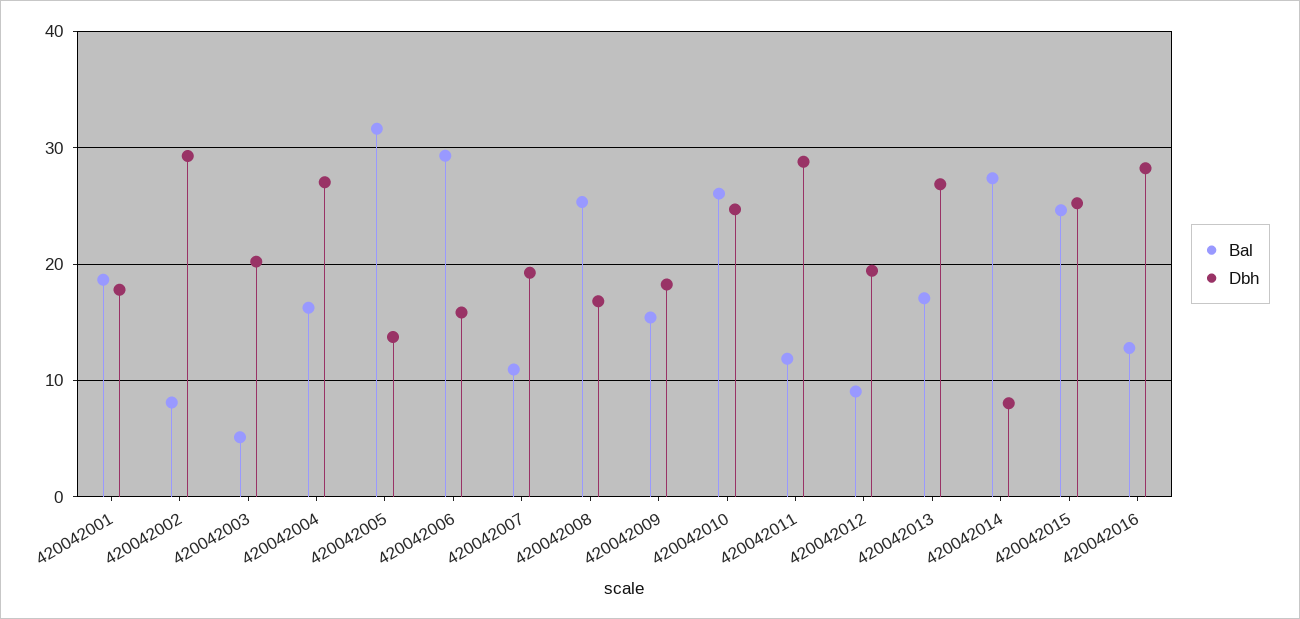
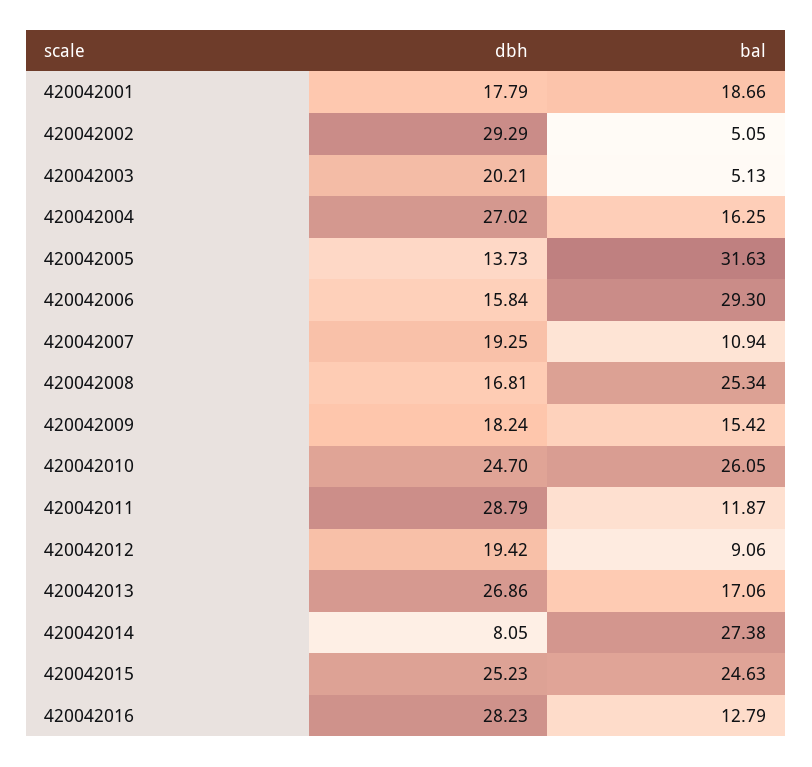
  {
    "Bal": {
      "420042001": 18.66,
-     "420042002": 8,
+     "420042002": 5.05,
      "420042003": 5.13,
      "420042004": 16.25,
      "420042005": 31.63,
      "420042006": 29.3,
      "420042007": 10.94,
      "420042008": 25.34,
      "420042009": 15.42,
      "420042010": 26.05,
      "420042011": 11.87,
      "420042012": 9.06,
      "420042013": 17.06,
      "420042014": 27.38,
      "420042015": 24.63,
      "420042016": 12.79
    },
    "Dbh": {
      "420042001": 17.79,
      "420042002": 29.29,
      "420042003": 20.21,
      "420042004": 27.02,
      "420042005": 13.73,
      "420042006": 15.84,
      "420042007": 19.25,
      "420042008": 16.81,
      "420042009": 18.24,
      "420042010": 24.7,
      "420042011": 28.79,
      "420042012": 19.42,
      "420042013": 26.86,
      "420042014": 8.05,
      "420042015": 25.23,
      "420042016": 28.23
    }
  }

